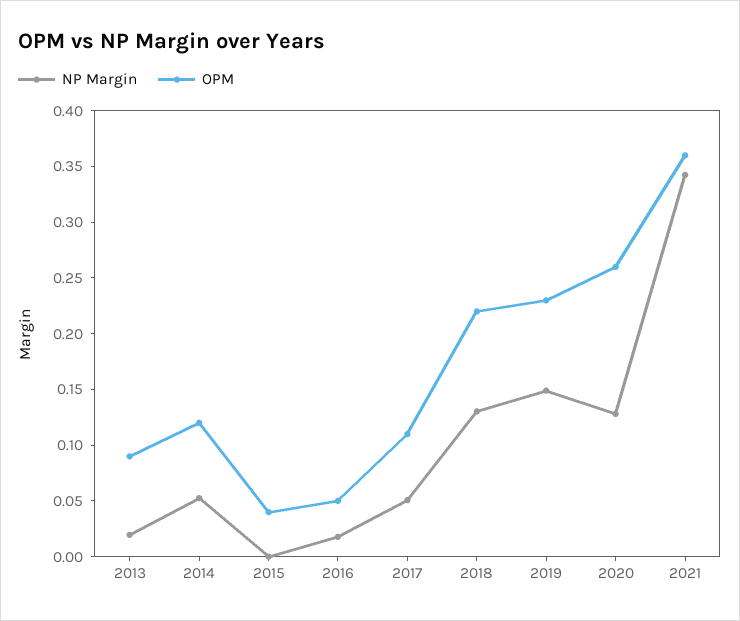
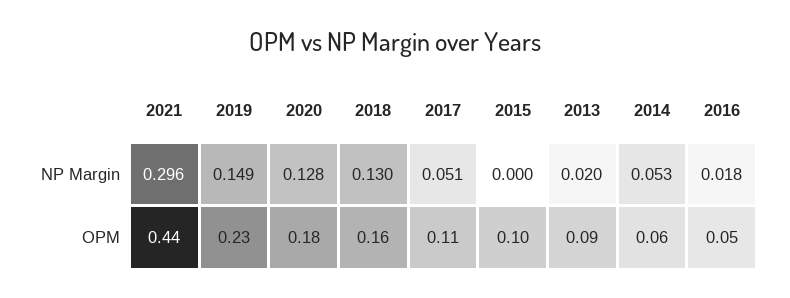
  {
    "NP Margin": {
      "2013": 0.02,
      "2014": 0.053,
      "2015": 0,
      "2016": 0.018,
      "2017": 0.051,
      "2018": 0.13,
      "2019": 0.149,
      "2020": 0.128,
-     "2021": 0.34
+     "2021": 0.296
    },
    "OPM": {
      "2013": 0.09,
-     "2014": 0.12,
+     "2014": 0.06,
-     "2015": 0.04,
+     "2015": 0.1,
      "2016": 0.05,
      "2017": 0.11,
-     "2018": 0.22,
+     "2018": 0.16,
      "2019": 0.23,
-     "2020": 0.26,
+     "2020": 0.18,
-     "2021": 0.36
+     "2021": 0.44
    }
  }

